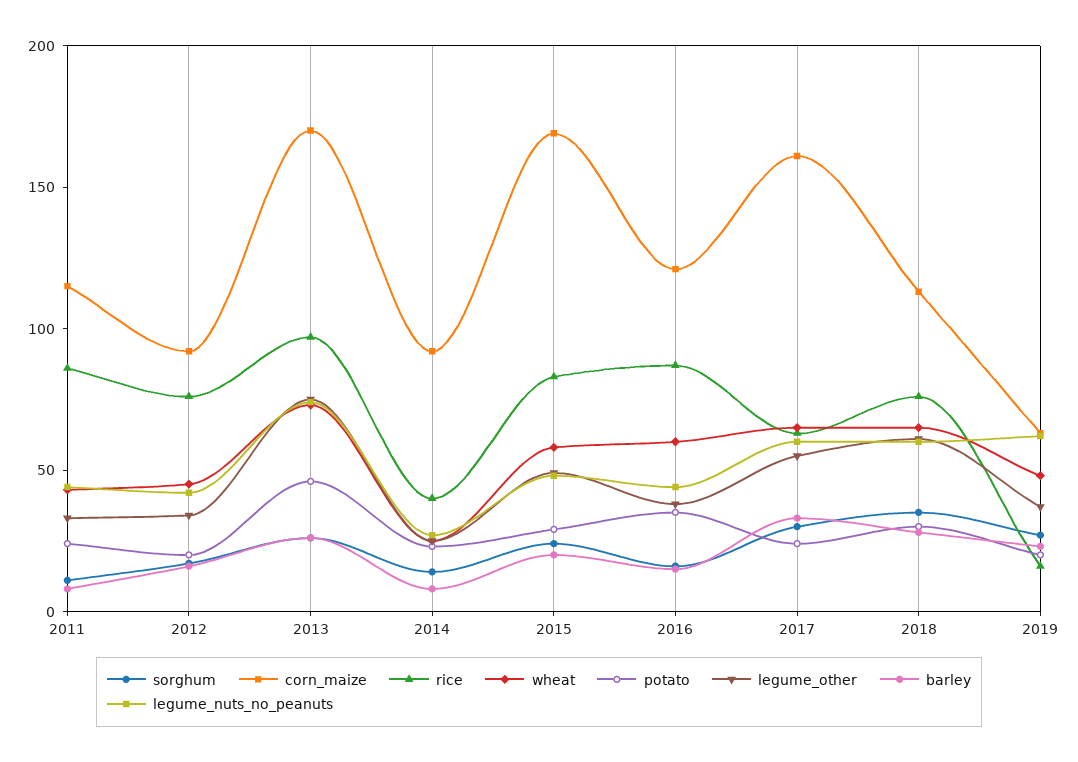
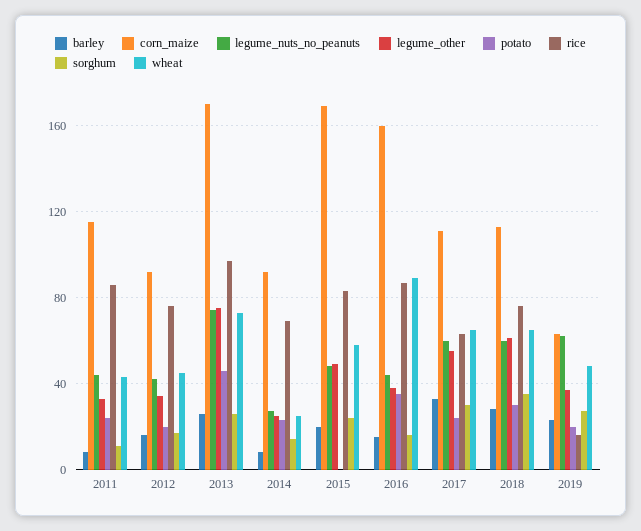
  {
    "sorghum": {
      "2011": 10,
      "2012": 15,
      "2013": 25,
      "2014": 15,
      "2015": 25,
      "2016": 15,
      "2017": 30,
      "2018": 35,
      "2019": 25
    },
    "corn_maize": {
      "2011": 115,
      "2012": 90,
      "2013": 170,
      "2014": 90,
      "2015": 170,
-     "2016": 120,
+     "2016": 160,
-     "2017": 160,
+     "2017": 110,
      "2018": 115,
      "2019": 65
    },
    "rice": {
      "2011": 85,
      "2012": 75,
      "2013": 95,
-     "2014": 40,
+     "2014": 70,
      "2015": 85,
      "2016": 85,
      "2017": 65,
      "2018": 75,
      "2019": 15
    },
    "wheat": {
      "2011": 45,
      "2012": 45,
      "2013": 75,
      "2014": 25,
      "2015": 60,
-     "2016": 60,
+     "2016": 90,
      "2017": 65,
      "2018": 65,
      "2019": 50
    },
    "potato": {
      "2011": 25,
      "2012": 20,
      "2013": 45,
      "2014": 25,
-     "2015": 30,
+     "2015": 0,
      "2016": 35,
      "2017": 25,
      "2018": 30,
      "2019": 20
    },
    "legume_other": {
      "2011": 35,
      "2012": 35,
      "2013": 75,
      "2014": 25,
      "2015": 50,
      "2016": 40,
      "2017": 55,
      "2018": 60,
      "2019": 35
    },
    "barley": {
      "2011": 10,
      "2012": 15,
      "2013": 25,
      "2014": 10,
      "2015": 20,
      "2016": 15,
      "2017": 35,
      "2018": 30,
      "2019": 25
    },
    "legume_nuts_no_peanuts": {
      "2011": 45,
      "2012": 40,
      "2013": 75,
      "2014": 25,
      "2015": 50,
      "2016": 45,
      "2017": 60,
      "2018": 60,
      "2019": 60
    }
  }

